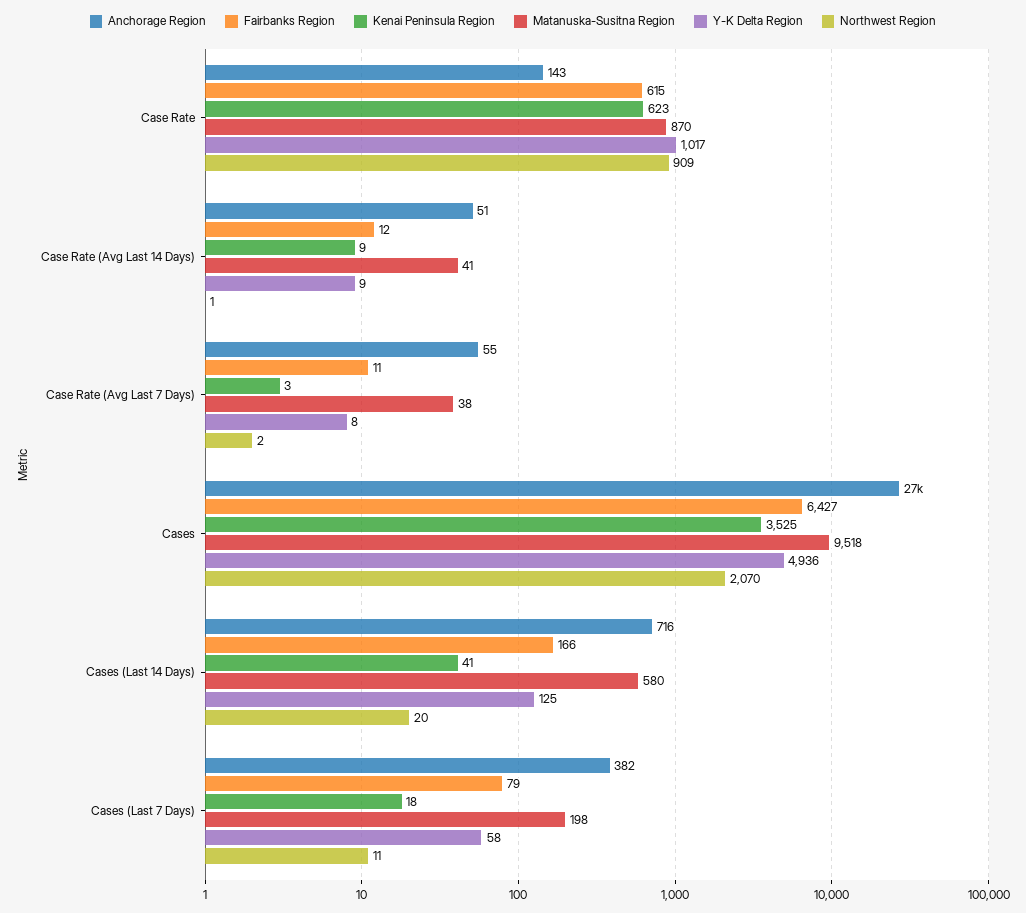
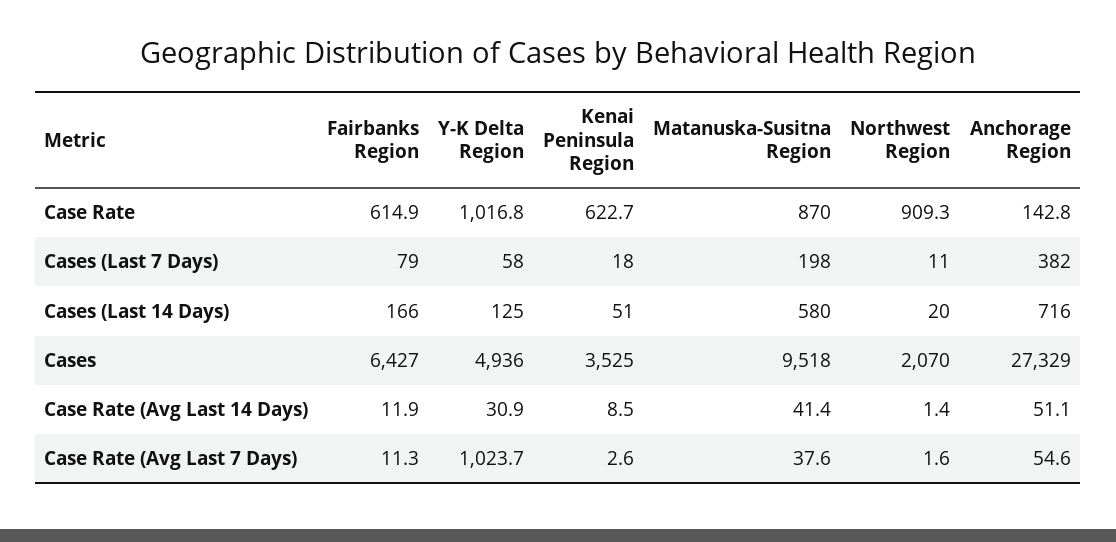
  {
    "Anchorage Region": {
      "Case Rate": 142.8,
      "Case Rate (Avg Last 14 Days)": 51.1,
      "Case Rate (Avg Last 7 Days)": 54.6,
      "Cases": 27329,
      "Cases (Last 14 Days)": 716,
      "Cases (Last 7 Days)": 382
    },
    "Fairbanks Region": {
      "Case Rate": 614.9,
      "Case Rate (Avg Last 14 Days)": 11.9,
      "Case Rate (Avg Last 7 Days)": 11.3,
      "Cases": 6427,
      "Cases (Last 14 Days)": 166,
      "Cases (Last 7 Days)": 79
    },
    "Kenai Peninsula Region": {
      "Case Rate": 622.7,
      "Case Rate (Avg Last 14 Days)": 8.5,
      "Case Rate (Avg Last 7 Days)": 2.6,
      "Cases": 3525,
-     "Cases (Last 14 Days)": 41,
+     "Cases (Last 14 Days)": 51,
      "Cases (Last 7 Days)": 18
    },
    "Matanuska-Susitna Region": {
      "Case Rate": 870,
      "Case Rate (Avg Last 14 Days)": 41.4,
      "Case Rate (Avg Last 7 Days)": 37.6,
      "Cases": 9518,
      "Cases (Last 14 Days)": 580,
      "Cases (Last 7 Days)": 198
    },
    "Y-K Delta Region": {
      "Case Rate": 1016.8,
-     "Case Rate (Avg Last 14 Days)": 9,
+     "Case Rate (Avg Last 14 Days)": 30.9,
-     "Case Rate (Avg Last 7 Days)": 8,
+     "Case Rate (Avg Last 7 Days)": 1023.7,
      "Cases": 4936,
      "Cases (Last 14 Days)": 125,
      "Cases (Last 7 Days)": 58
    },
    "Northwest Region": {
      "Case Rate": 909.3,
      "Case Rate (Avg Last 14 Days)": 1.4,
      "Case Rate (Avg Last 7 Days)": 1.6,
      "Cases": 2070,
      "Cases (Last 14 Days)": 20,
      "Cases (Last 7 Days)": 11
    }
  }

